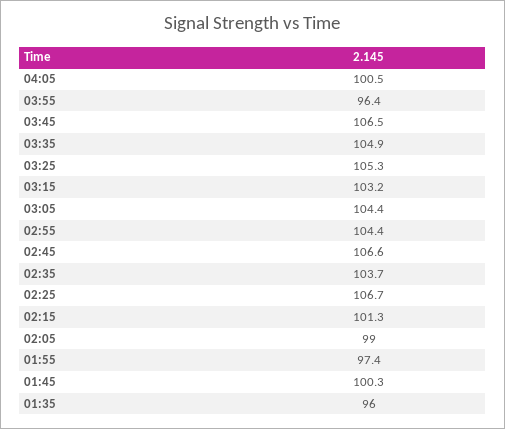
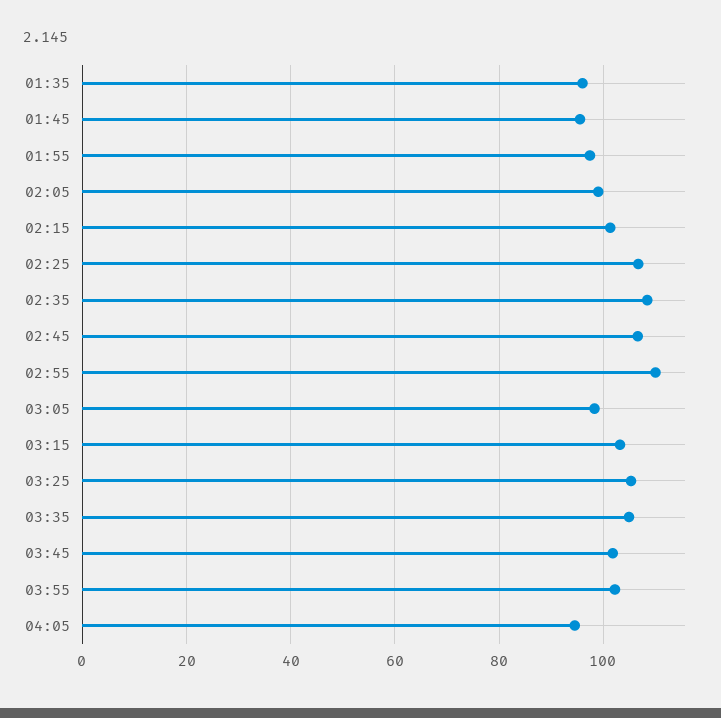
  {
-   "04:05": 100.5,
+   "04:05": 94,
-   "03:55": 96.4,
+   "03:55": 102,
-   "03:45": 106.5,
+   "03:45": 102,
    "03:35": 104.9,
    "03:25": 105.3,
    "03:15": 103.2,
-   "03:05": 104.4,
+   "03:05": 98,
-   "02:55": 104.4,
+   "02:55": 110,
    "02:45": 106.6,
-   "02:35": 103.7,
+   "02:35": 108,
    "02:25": 106.7,
    "02:15": 101.3,
    "02:05": 99,
    "01:55": 97.4,
-   "01:45": 100.3,
+   "01:45": 96,
    "01:35": 96
  }

